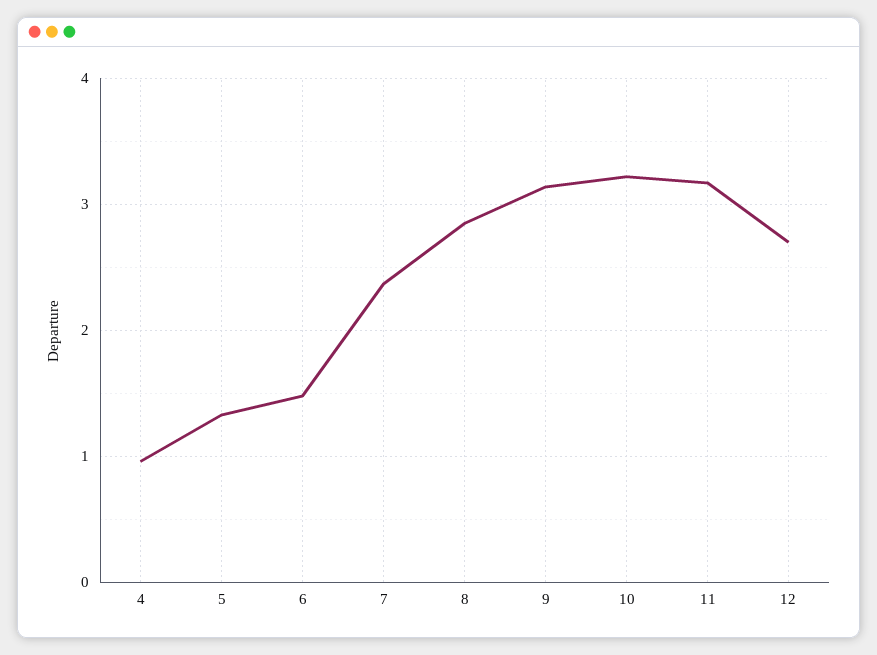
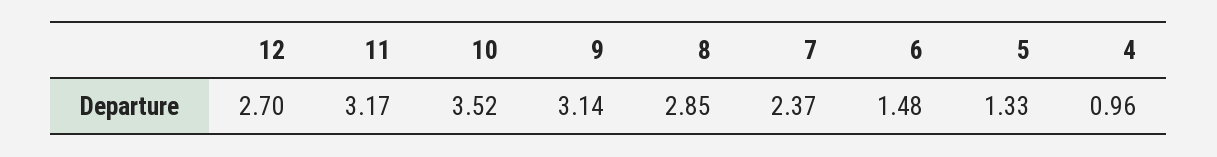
  {
    "4": 0.96,
    "5": 1.33,
    "6": 1.48,
    "7": 2.37,
    "8": 2.85,
    "9": 3.14,
-   "10": 3.2,
+   "10": 3.52,
    "11": 3.17,
    "12": 2.7
  }

